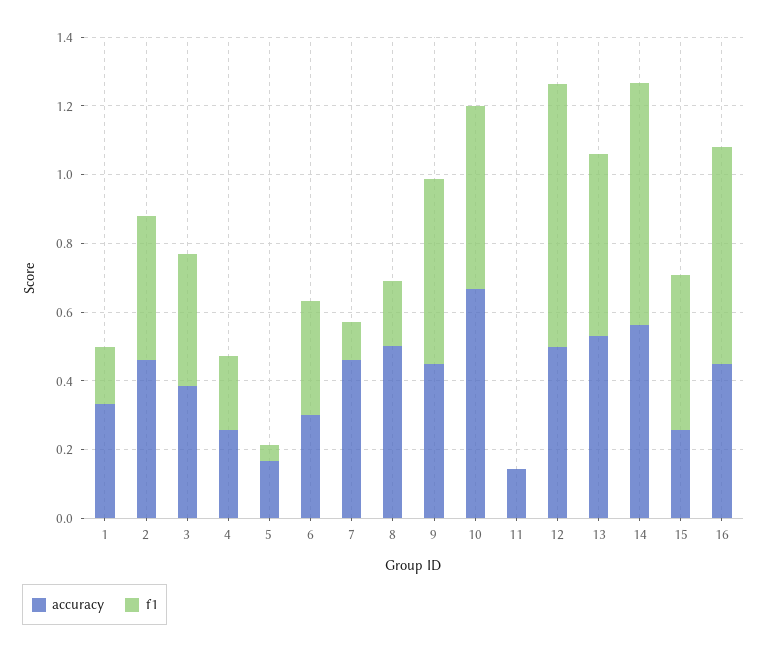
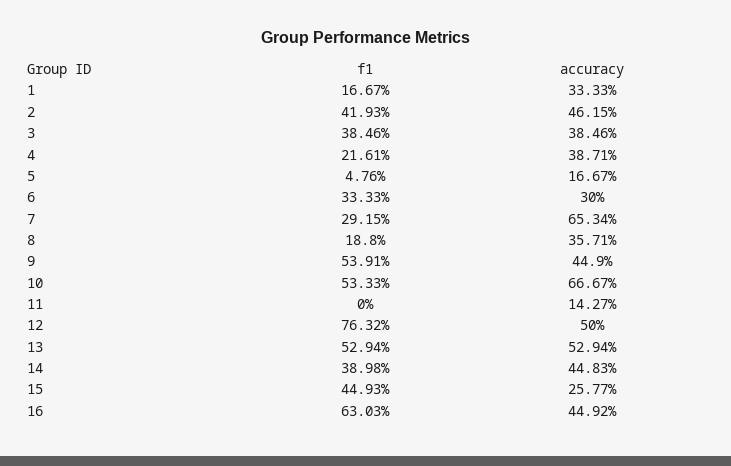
  {
    "accuracy": {
      "1": 0.3333,
      "2": 0.4615,
      "3": 0.3846,
-     "4": 0.25,
+     "4": 0.3871,
      "5": 0.1667,
      "6": 0.3,
-     "7": 0.45,
+     "7": 0.6534,
-     "8": 0.5,
+     "8": 0.3571,
      "9": 0.449,
      "10": 0.6667,
      "11": 0.1427,
      "12": 0.5,
      "13": 0.5294,
-     "14": 0.55,
+     "14": 0.4483,
      "15": 0.2577,
      "16": 0.4492
    },
    "f1": {
      "1": 0.1667,
      "2": 0.4193,
      "3": 0.3846,
      "4": 0.2161,
      "5": 0.0476,
      "6": 0.3333,
-     "7": 0.1,
+     "7": 0.2915,
      "8": 0.188,
      "9": 0.5391,
      "10": 0.5333,
      "11": 0,
      "12": 0.7632,
      "13": 0.5294,
-     "14": 0.7,
+     "14": 0.3898,
      "15": 0.4493,
      "16": 0.6303
    }
  }

